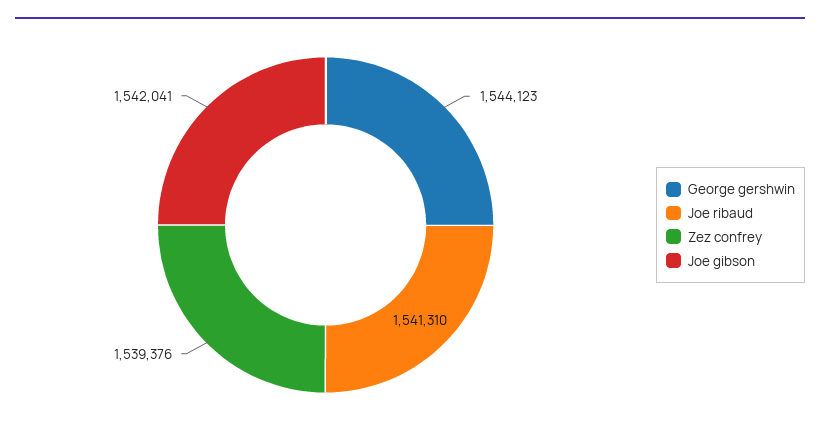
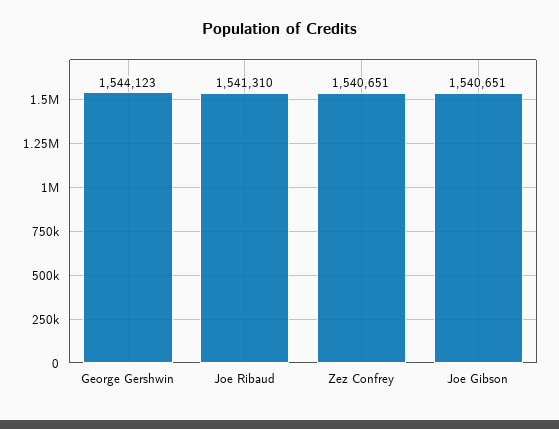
  {
    "George gershwin": 1544123,
    "Joe ribaud": 1541310,
-   "Zez confrey": 1539376,
+   "Zez confrey": 1540651,
-   "Joe gibson": 1542041
+   "Joe gibson": 1540651
  }

